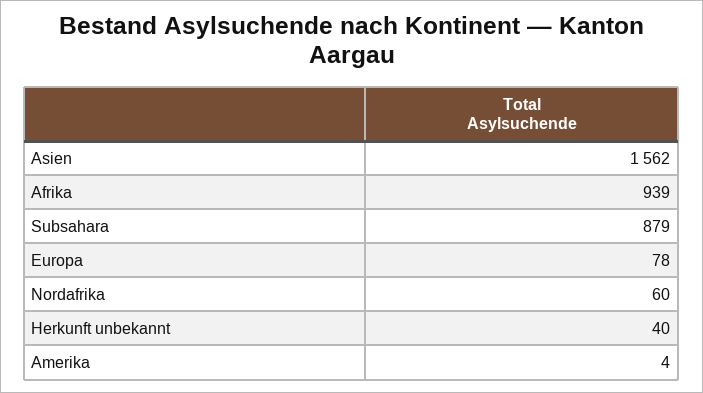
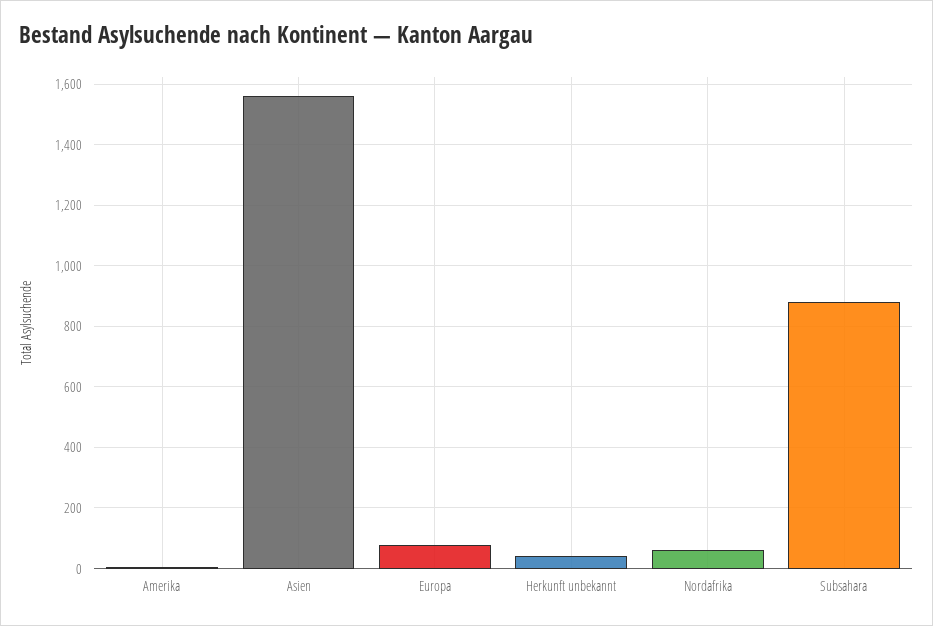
  {
    "Asien": 1562,
-   "Afrika": 939,
    "Subsahara": 879,
    "Europa": 78,
    "Nordafrika": 60,
    "Herkunft unbekannt": 40,
    "Amerika": 4
  }

